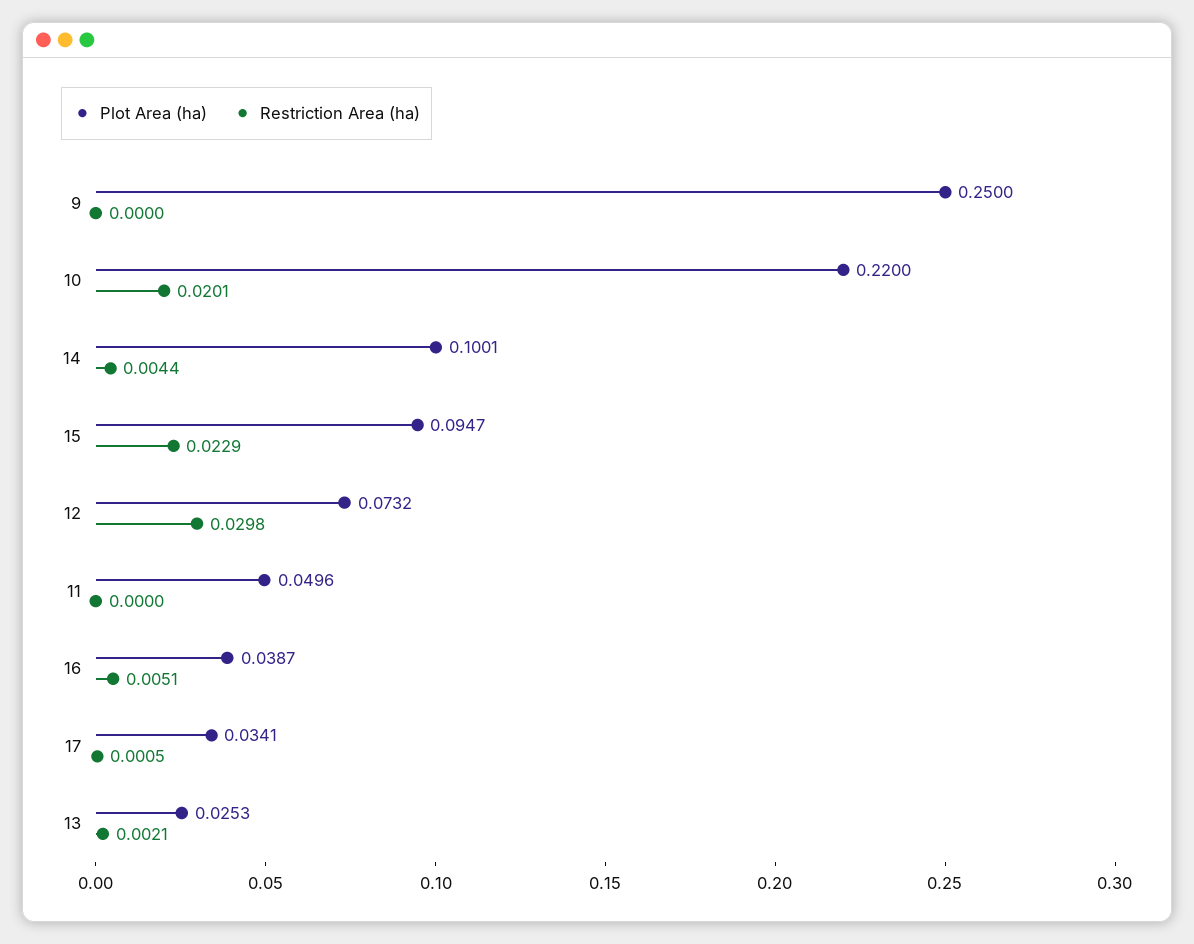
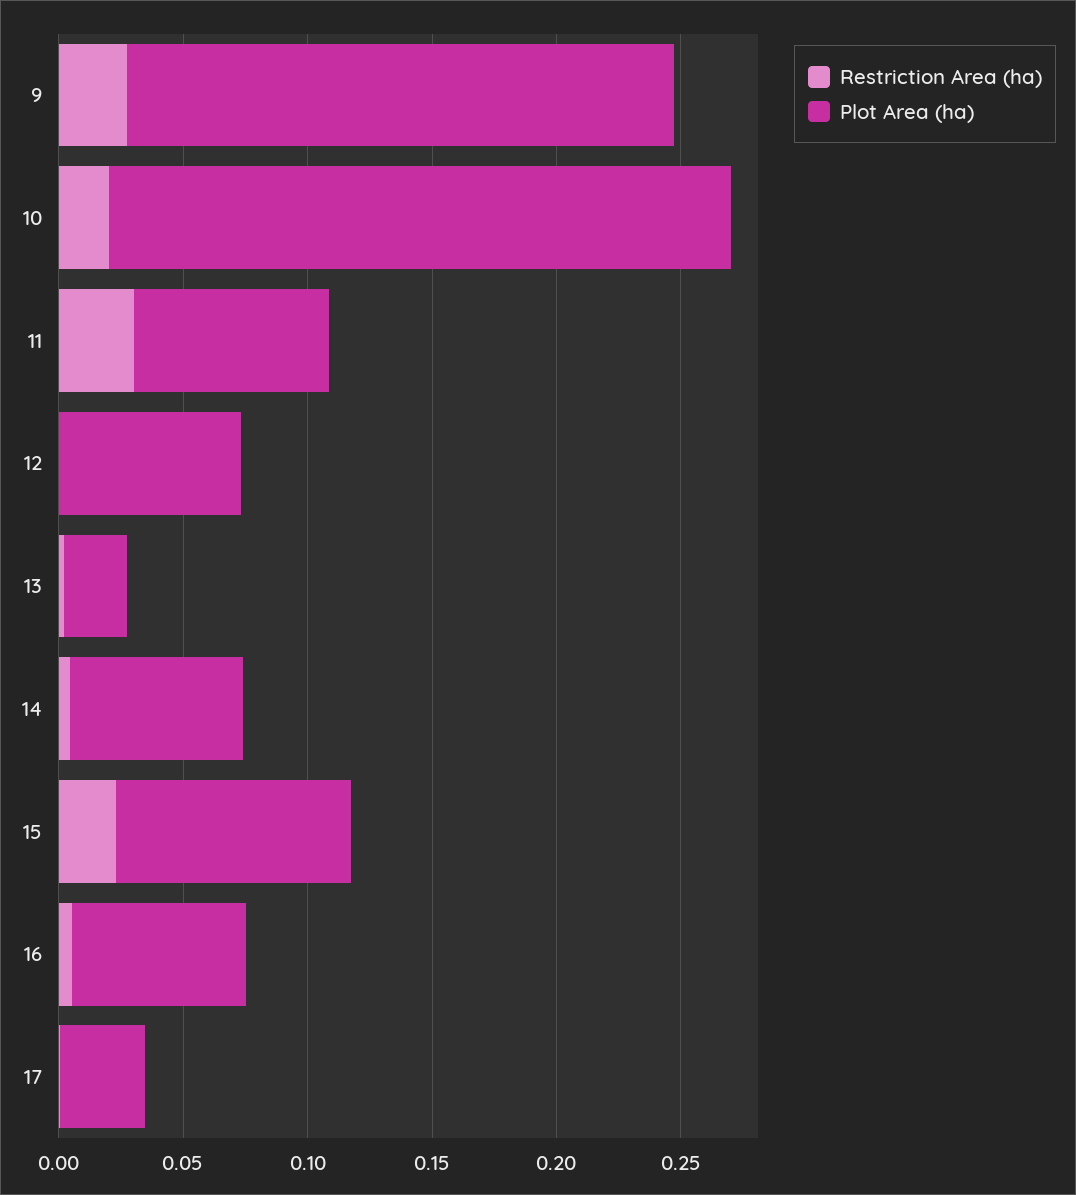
  {
    "Plot Area (ha)": {
-     "9": 0.25,
+     "9": 0.22,
-     "10": 0.22,
+     "10": 0.25,
-     "14": 0.1001,
+     "14": 0.07,
      "15": 0.0947,
      "12": 0.0732,
-     "11": 0.0496,
+     "11": 0.08,
-     "16": 0.0387,
+     "16": 0.07,
      "17": 0.0341,
      "13": 0.0253
    },
    "Restriction Area (ha)": {
-     "9": 0,
+     "9": 0.03,
      "10": 0.0201,
      "14": 0.0044,
      "15": 0.0229,
-     "12": 0.0298,
+     "12": 0,
-     "11": 0,
+     "11": 0.03,
      "16": 0.0051,
      "17": 0.0005,
      "13": 0.0021
    }
  }

